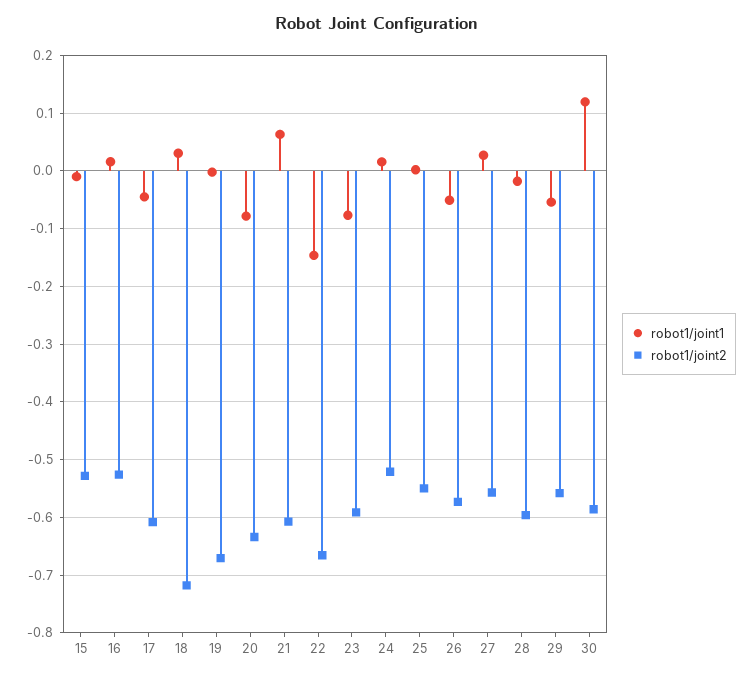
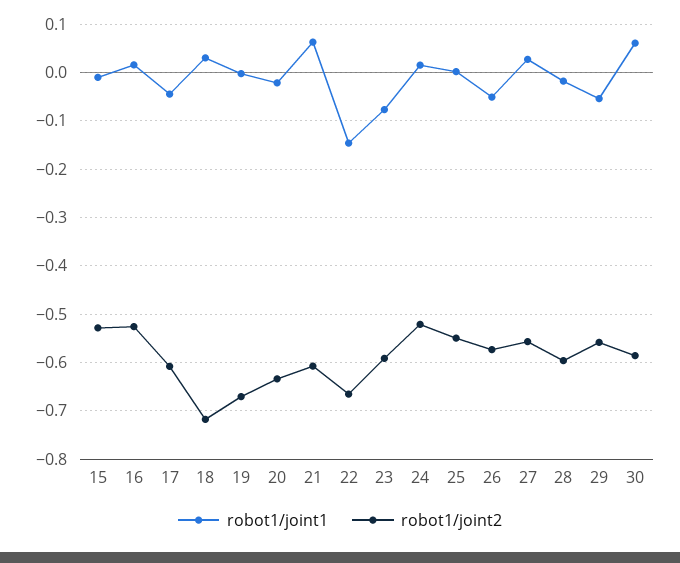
  {
    "robot1/joint1": {
      "15": 0,
      "16": 0.02,
      "17": -0.04,
      "18": 0.04,
      "19": 0,
-     "20": -0.08,
+     "20": -0.02,
      "21": 0.06,
      "22": -0.14,
      "23": -0.08,
      "24": 0.02,
      "25": 0,
      "26": -0.06,
      "27": 0.02,
      "28": -0.02,
      "29": -0.06,
-     "30": 0.12
+     "30": 0.06
    },
    "robot1/joint2": {
      "15": -0.52,
      "16": -0.52,
      "17": -0.6,
      "18": -0.72,
      "19": -0.68,
      "20": -0.64,
      "21": -0.6,
      "22": -0.66,
      "23": -0.6,
      "24": -0.52,
      "25": -0.54,
      "26": -0.58,
      "27": -0.56,
      "28": -0.6,
      "29": -0.56,
      "30": -0.58
    }
  }

